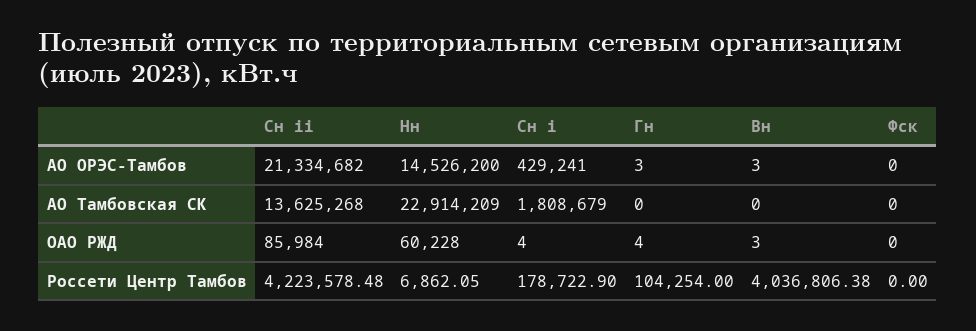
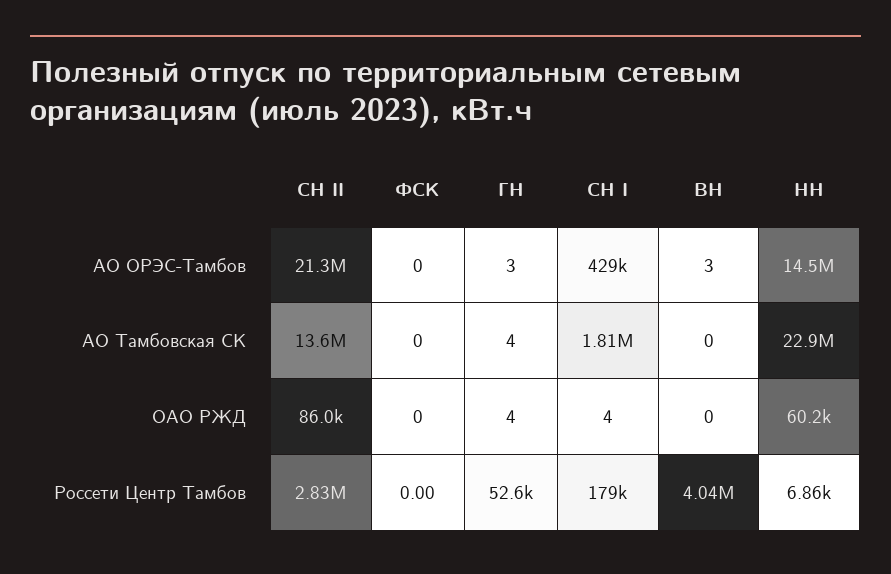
  {
    "Сн ii": {
      "АО ОРЭС-Тамбов": 21334682,
      "АО Тамбовская СК": 13625268,
      "ОАО РЖД": 85984,
-     "Россети Центр Тамбов": 4223578.48
+     "Россети Центр Тамбов": 2830000
    },
    "Нн": {
      "АО ОРЭС-Тамбов": 14526200,
      "АО Тамбовская СК": 22914209,
      "ОАО РЖД": 60228,
      "Россети Центр Тамбов": 6862.05
    },
    "Сн i": {
      "АО ОРЭС-Тамбов": 429241,
      "АО Тамбовская СК": 1808679,
      "ОАО РЖД": 4,
      "Россети Центр Тамбов": 178722.9
    },
    "Гн": {
      "АО ОРЭС-Тамбов": 3,
-     "АО Тамбовская СК": 0,
+     "АО Тамбовская СК": 4,
      "ОАО РЖД": 4,
-     "Россети Центр Тамбов": 104254
+     "Россети Центр Тамбов": 52600
    },
    "Вн": {
      "АО ОРЭС-Тамбов": 3,
      "АО Тамбовская СК": 0,
-     "ОАО РЖД": 3,
+     "ОАО РЖД": 0,
      "Россети Центр Тамбов": 4036806.38
    },
    "Фск": {
      "АО ОРЭС-Тамбов": 0,
      "АО Тамбовская СК": 0,
      "ОАО РЖД": 0,
      "Россети Центр Тамбов": 0
    }
  }

